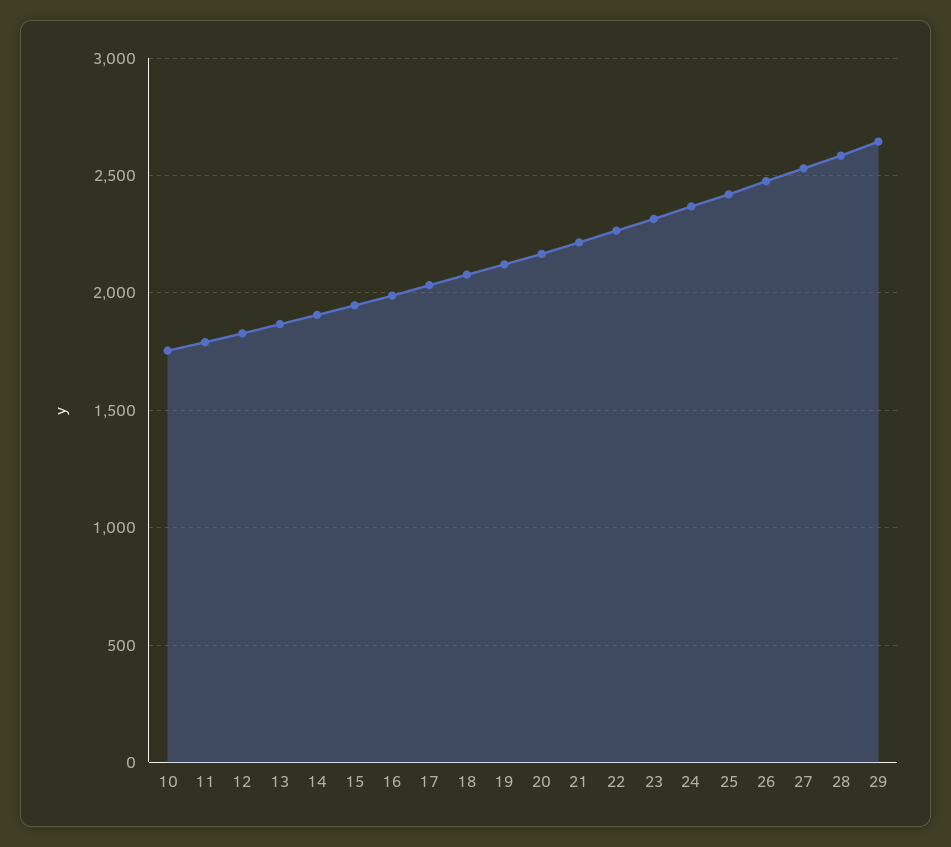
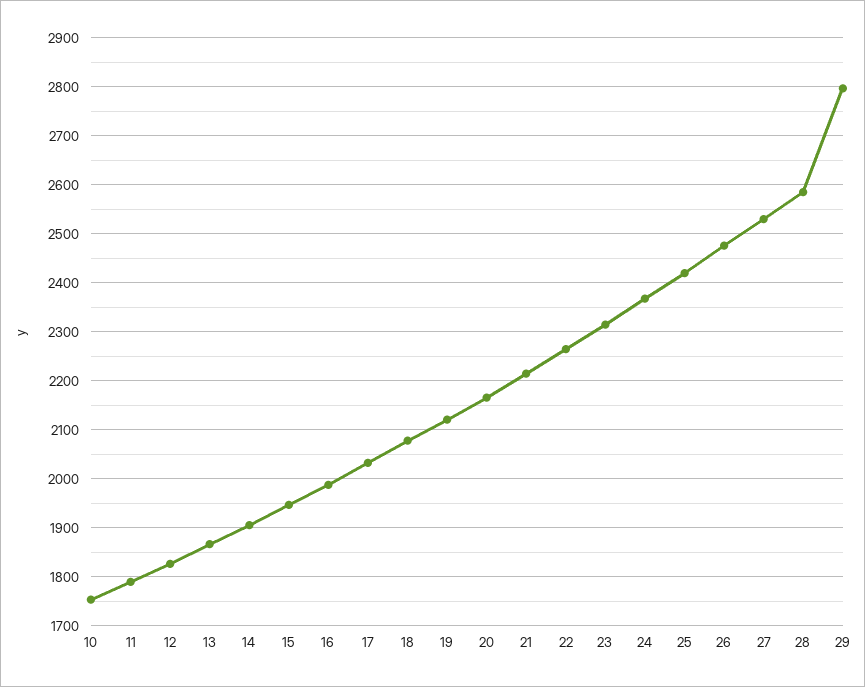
  {
    "10": 1760,
    "11": 1800,
    "12": 1820,
    "13": 1860,
    "14": 1900,
    "15": 1940,
    "16": 1980,
    "17": 2040,
    "18": 2080,
    "19": 2120,
    "20": 2160,
    "21": 2220,
    "22": 2260,
    "23": 2320,
    "24": 2360,
    "25": 2420,
    "26": 2480,
    "27": 2540,
    "28": 2580,
-   "29": 2650
+   "29": 2800
  }

